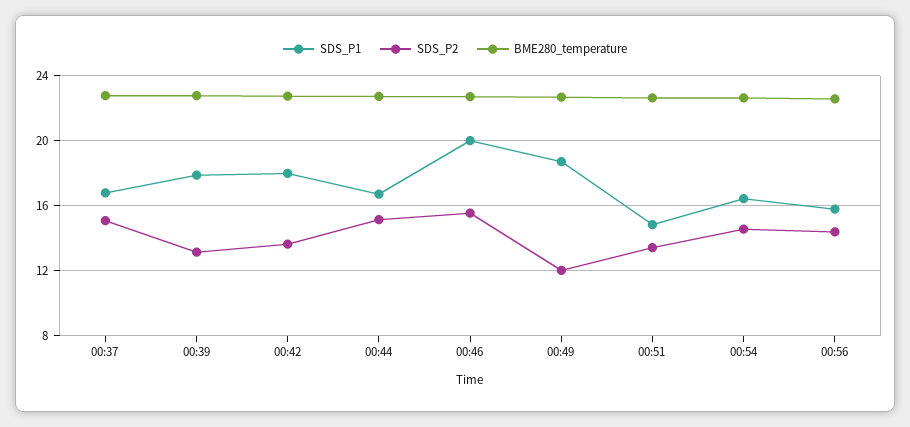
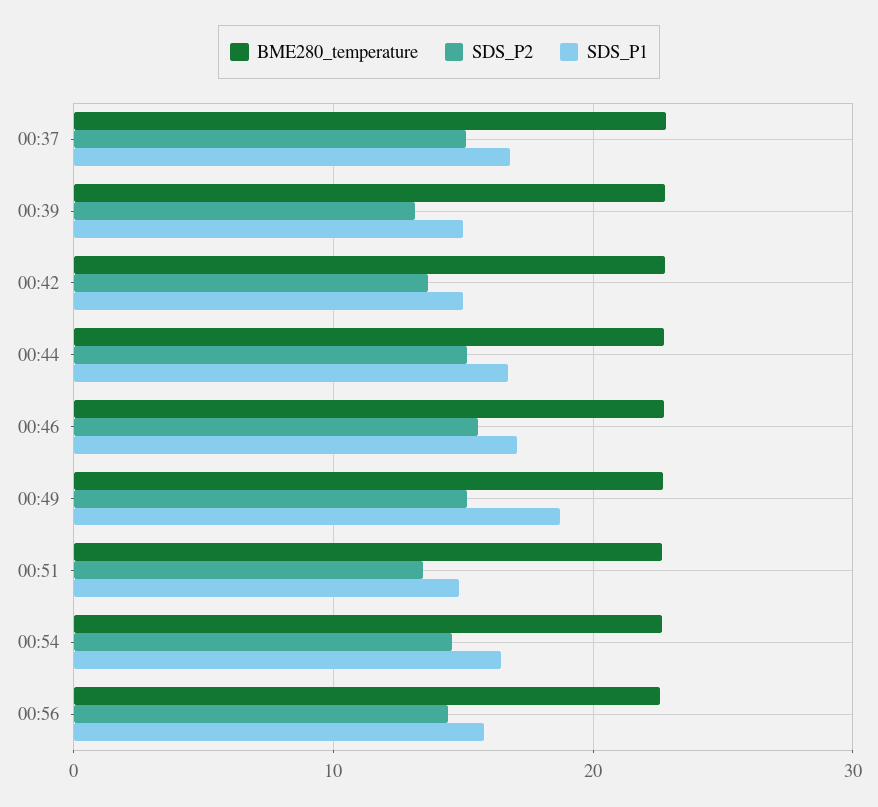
  {
    "SDS_P1": {
      "00:37": 17,
-     "00:39": 18,
+     "00:39": 15,
-     "00:42": 18,
+     "00:42": 15,
      "00:44": 16.5,
-     "00:46": 20,
+     "00:46": 17,
      "00:49": 18.5,
      "00:51": 15,
      "00:54": 16.5,
      "00:56": 16
    },
    "SDS_P2": {
      "00:37": 15,
      "00:39": 13,
      "00:42": 13.5,
      "00:44": 15,
      "00:46": 15.5,
-     "00:49": 12,
+     "00:49": 15,
      "00:51": 13.5,
      "00:54": 14.5,
      "00:56": 14.5
    },
    "BME280_temperature": {
      "00:37": 23,
      "00:39": 23,
      "00:42": 23,
      "00:44": 22.5,
      "00:46": 22.5,
      "00:49": 22.5,
      "00:51": 22.5,
      "00:54": 22.5,
      "00:56": 22.5
    }
  }

